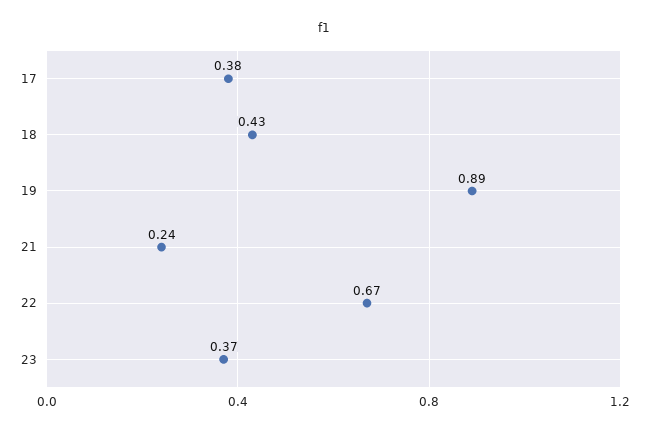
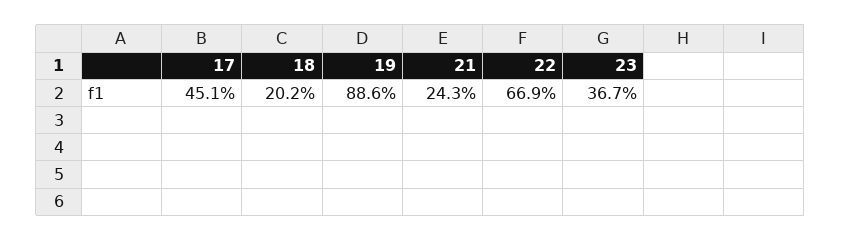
  {
-   "17": 0.38,
+   "17": 0.451,
-   "18": 0.43,
+   "18": 0.202,
    "19": 0.886,
    "21": 0.243,
    "22": 0.669,
    "23": 0.367
  }

